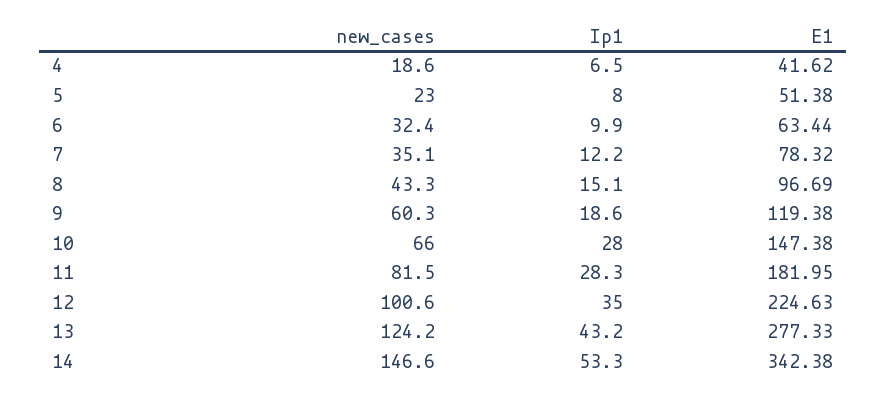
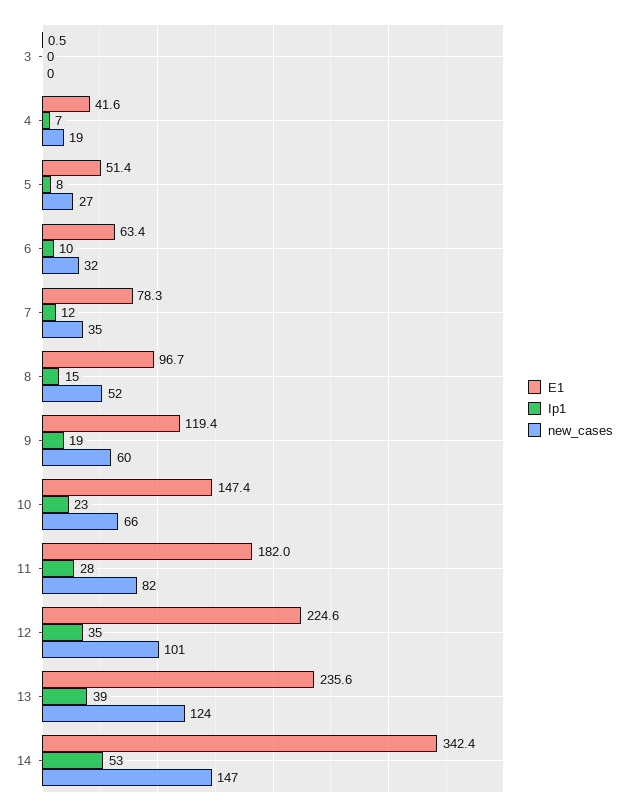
  {
    "new_cases": {
      "4": 18.6,
-     "5": 23,
+     "5": 27,
      "6": 32.4,
      "7": 35.1,
-     "8": 43.3,
+     "8": 52,
      "9": 60.3,
      "10": 66,
      "11": 81.5,
      "12": 100.6,
      "13": 124.2,
-     "14": 146.6
+     "14": 146.6,
+     "3": 0
    },
    "Ip1": {
      "4": 6.5,
      "5": 8,
      "6": 9.9,
      "7": 12.2,
      "8": 15.1,
      "9": 18.6,
-     "10": 28,
+     "10": 23,
      "11": 28.3,
      "12": 35,
-     "13": 43.2,
+     "13": 39,
-     "14": 53.3
+     "14": 53.3,
+     "3": 0
    },
    "E1": {
      "4": 41.62,
      "5": 51.38,
      "6": 63.44,
      "7": 78.32,
      "8": 96.69,
      "9": 119.38,
      "10": 147.38,
      "11": 181.95,
      "12": 224.63,
-     "13": 277.33,
+     "13": 235.6,
-     "14": 342.38
+     "14": 342.38,
+     "3": 0.5
    }
  }

